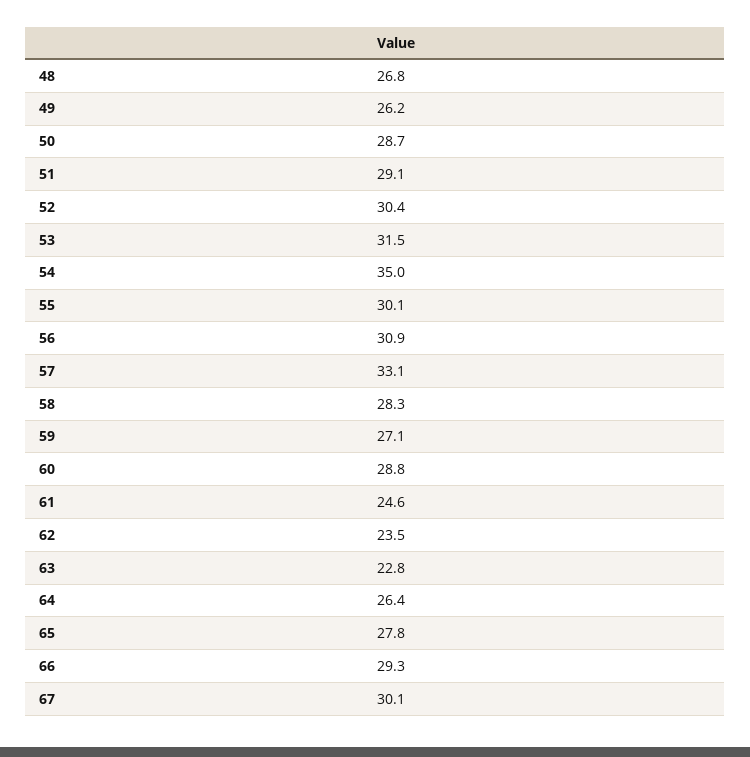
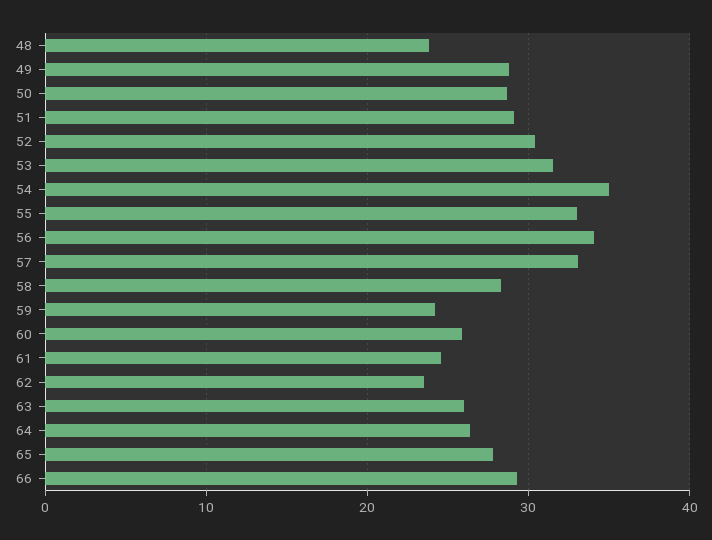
  {
-   "48": 26.8,
+   "48": 24,
-   "49": 26.2,
+   "49": 29,
    "50": 28.7,
    "51": 29.1,
    "52": 30.4,
    "53": 31.5,
    "54": 35,
-   "55": 30.1,
+   "55": 33,
-   "56": 30.9,
+   "56": 34,
    "57": 33.1,
    "58": 28.3,
-   "59": 27.1,
+   "59": 24,
-   "60": 28.8,
+   "60": 26,
    "61": 24.6,
    "62": 23.5,
-   "63": 22.8,
+   "63": 26,
    "64": 26.4,
    "65": 27.8,
-   "66": 29.3,
+   "66": 29.3
-   "67": 30.1
  }

